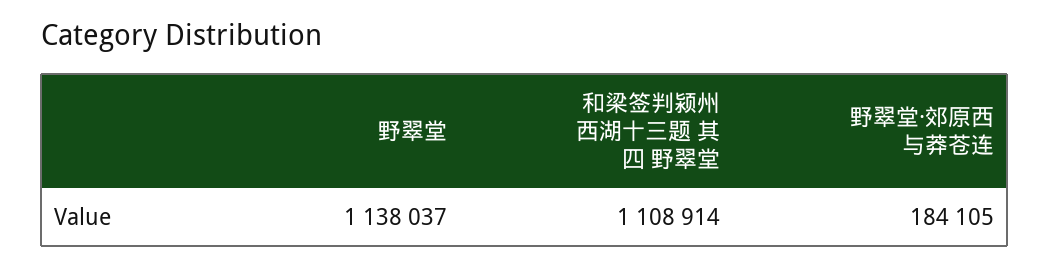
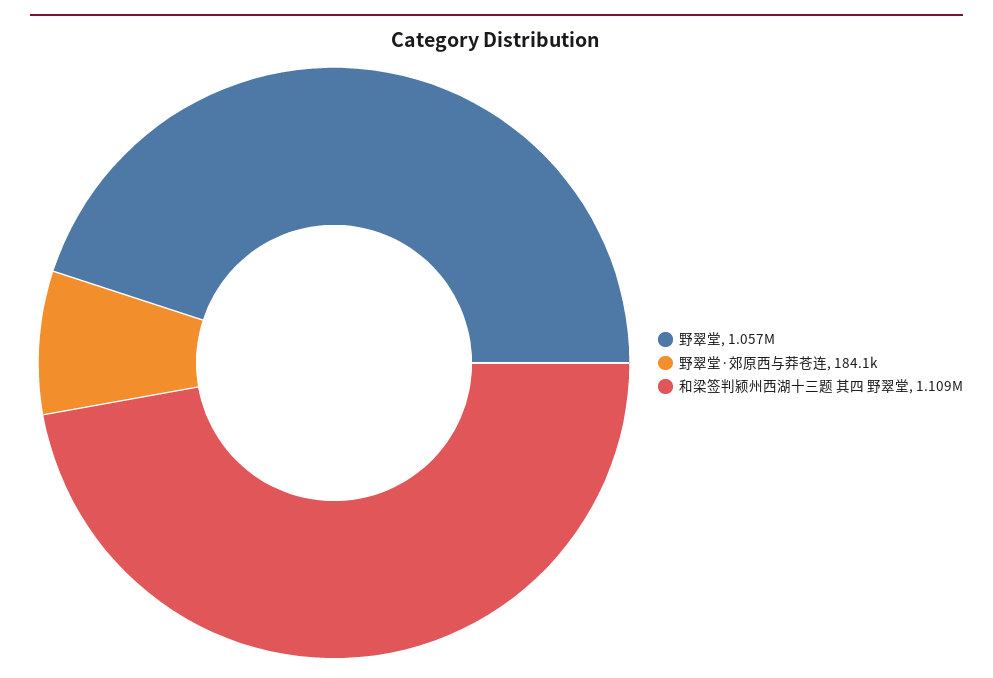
  {
-   "野翠堂": 1138037,
+   "野翠堂": 1057000,
    "和梁签判颍州西湖十三题 其四 野翠堂": 1108914,
    "野翠堂·郊原西与莽苍连": 184105
  }

